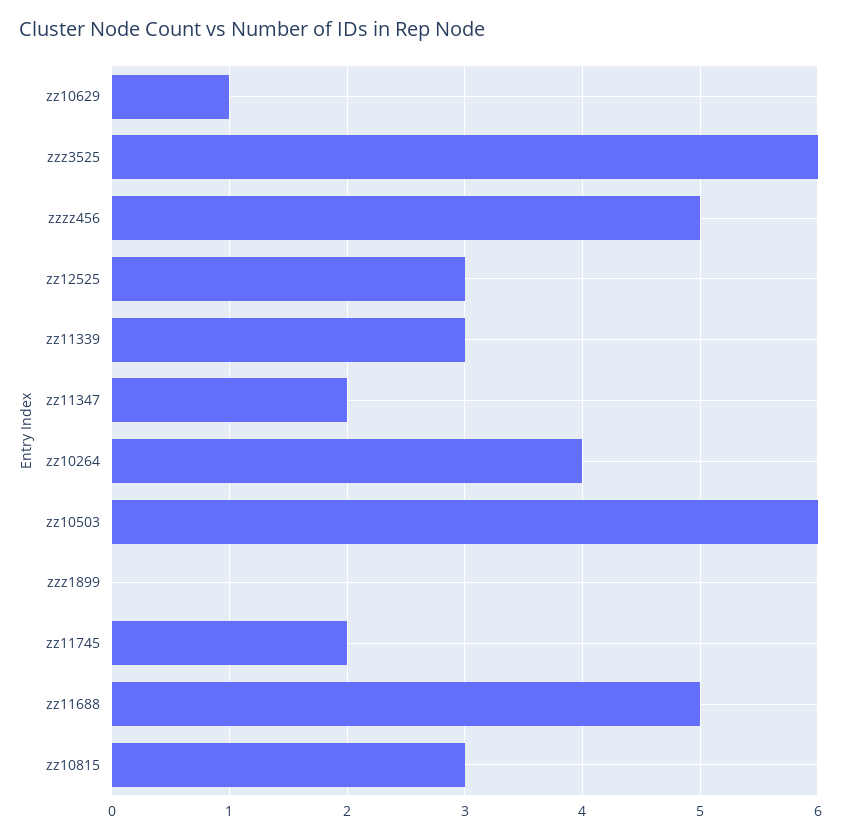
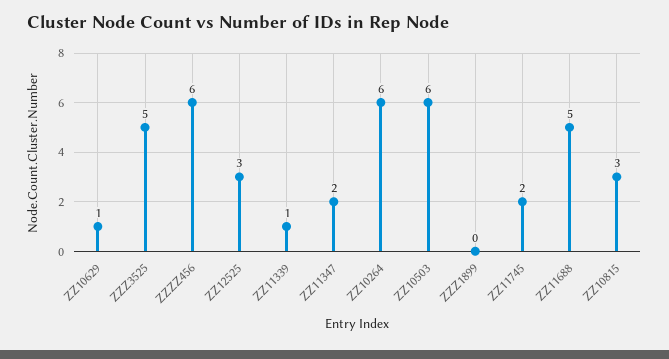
  {
    "zz10629": 1,
-   "zzz3525": 6,
+   "zzz3525": 5,
-   "zzzz456": 5,
+   "zzzz456": 6,
    "zz12525": 3,
-   "zz11339": 3,
+   "zz11339": 1,
    "zz11347": 2,
-   "zz10264": 4,
+   "zz10264": 6,
    "zz10503": 6,
    "zzz1899": 0,
    "zz11745": 2,
    "zz11688": 5,
    "zz10815": 3
  }

